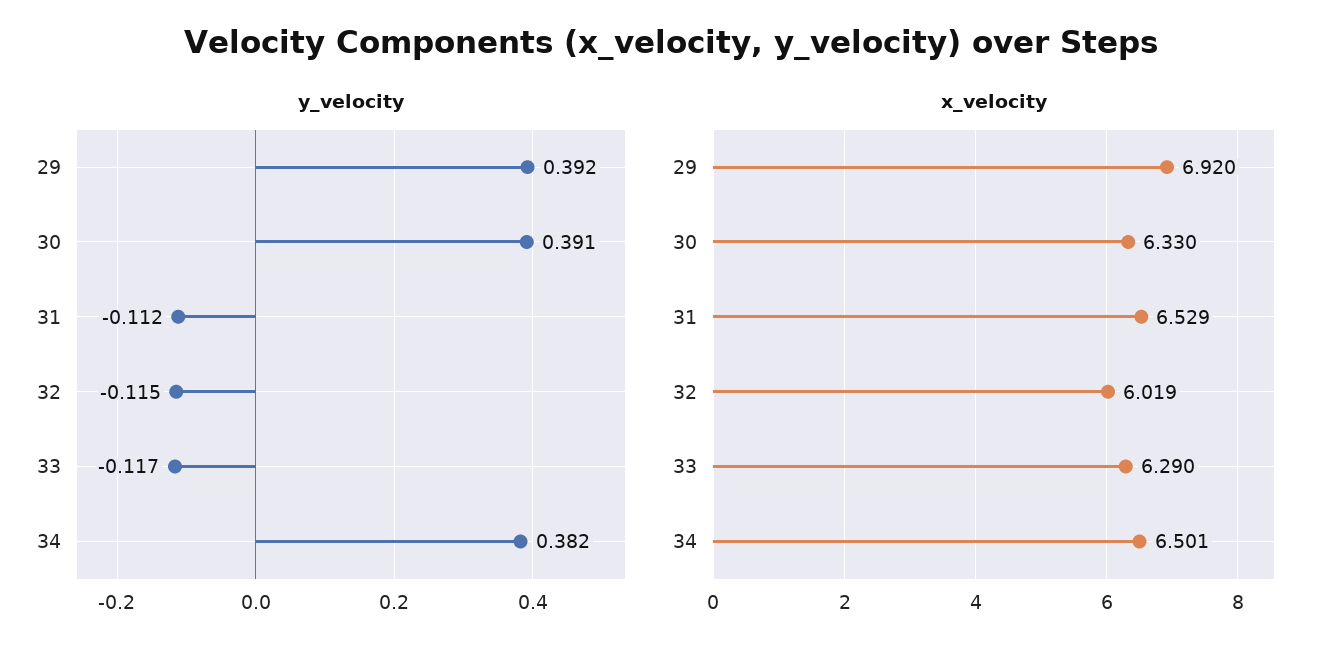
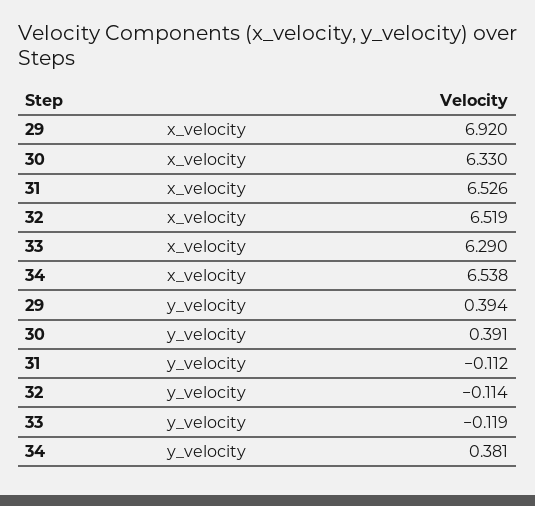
  {
    "y_velocity": {
-     "29": 0.392,
+     "29": 0.394,
      "30": 0.391,
      "31": -0.112,
-     "32": -0.115,
+     "32": -0.114,
-     "33": -0.117,
+     "33": -0.119,
-     "34": 0.382
+     "34": 0.381
    },
    "x_velocity": {
      "29": 6.92,
      "30": 6.33,
-     "31": 6.529,
+     "31": 6.526,
-     "32": 6.019,
+     "32": 6.519,
      "33": 6.29,
-     "34": 6.501
+     "34": 6.538
    }
  }

